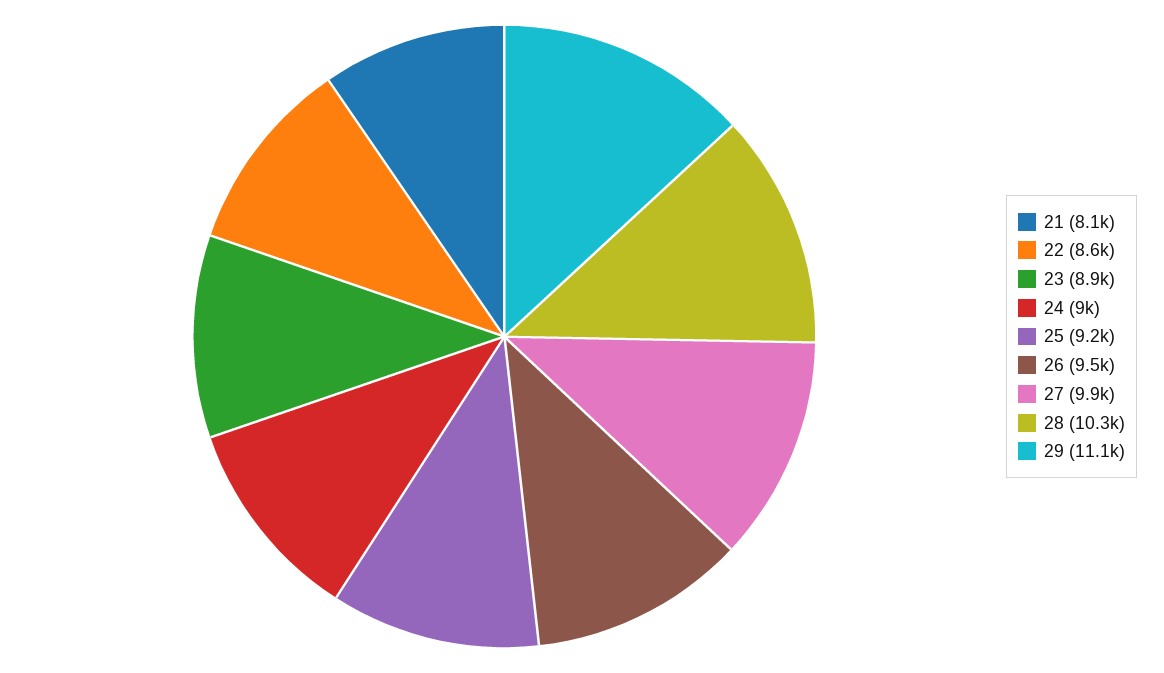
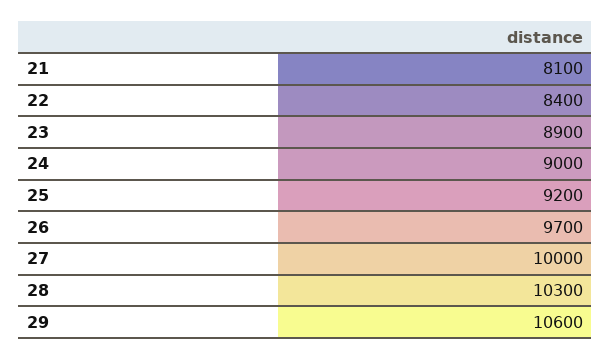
  {
    "21": 8100,
-   "22": 8600,
+   "22": 8400,
    "23": 8900,
    "24": 9000,
    "25": 9200,
-   "26": 9500,
+   "26": 9700,
-   "27": 9900,
+   "27": 10000,
    "28": 10300,
-   "29": 11100
+   "29": 10600
  }

